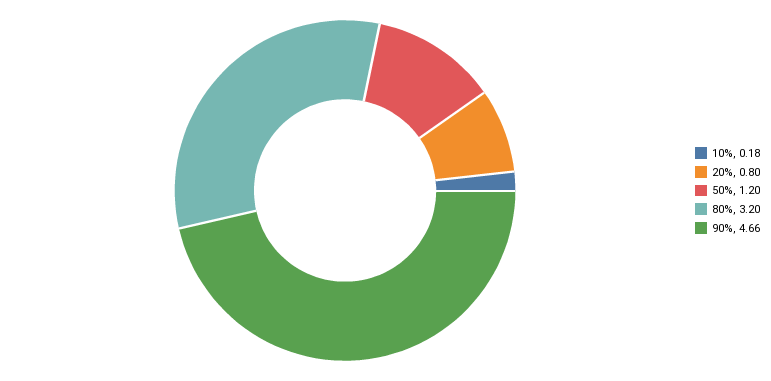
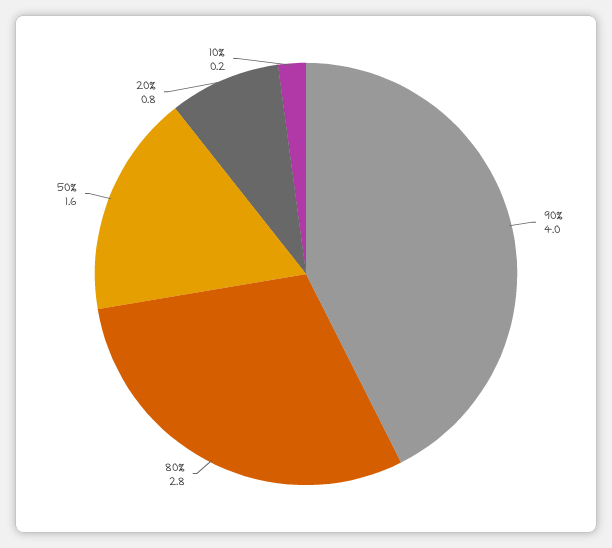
  {
    "10%": 0.18,
    "20%": 0.8,
-   "50%": 1.2,
+   "50%": 1.6,
-   "80%": 3.2,
+   "80%": 2.8,
-   "90%": 4.66
+   "90%": 4
  }

